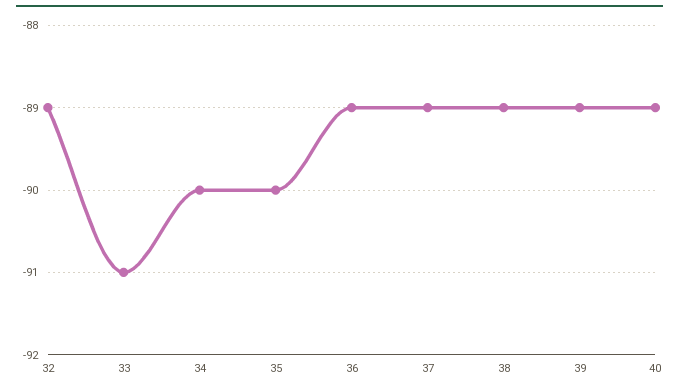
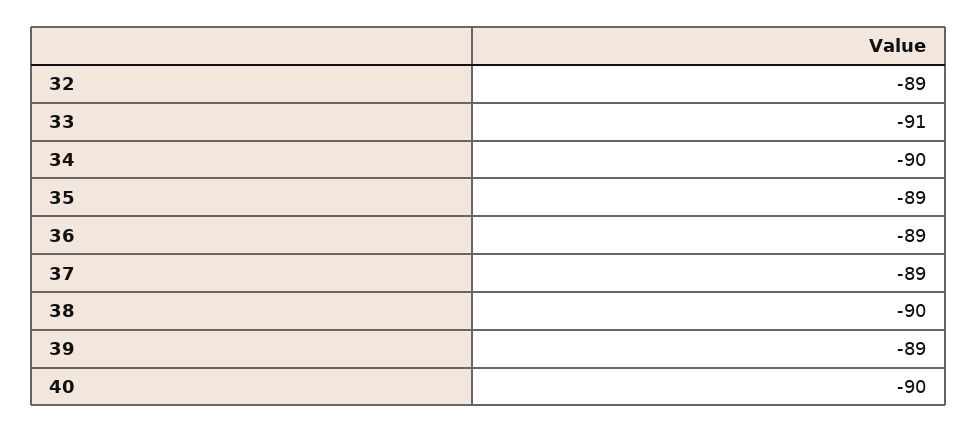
  {
    "32": -89,
    "33": -91,
    "34": -90,
-   "35": -90,
+   "35": -89,
    "36": -89,
    "37": -89,
-   "38": -89,
+   "38": -90,
    "39": -89,
-   "40": -89
+   "40": -90
  }

